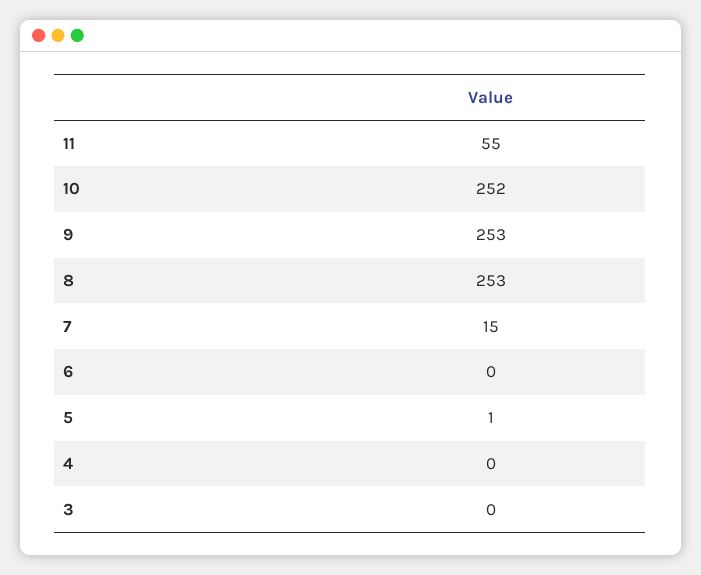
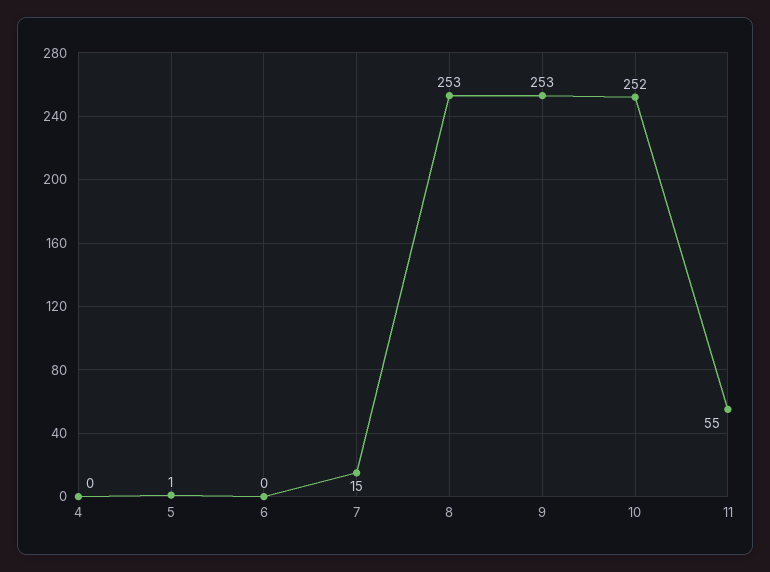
  {
    "11": 55,
    "10": 252,
    "9": 253,
    "8": 253,
    "7": 15,
    "6": 0,
    "5": 1,
-   "4": 0,
+   "4": 0
-   "3": 0
  }

